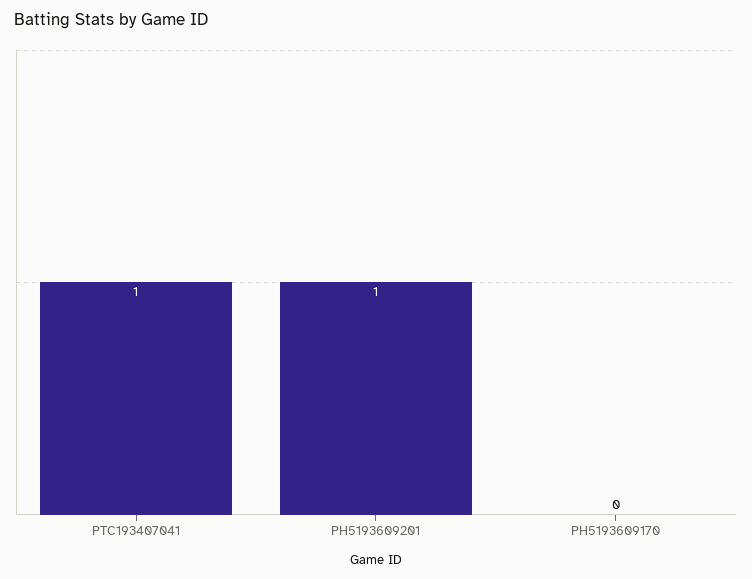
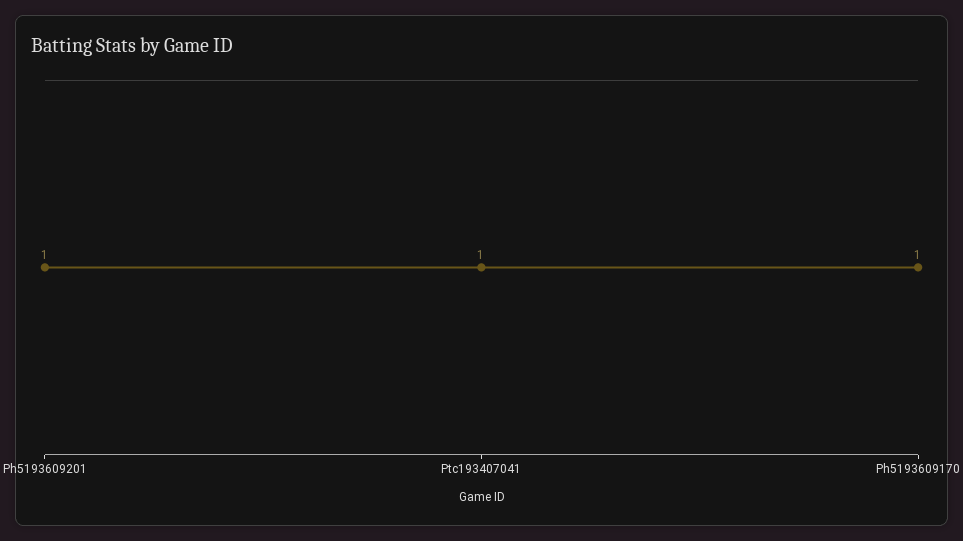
  {
    "PTC193407041": 1,
    "PH5193609201": 1,
-   "PH5193609170": 0
+   "PH5193609170": 1
  }

